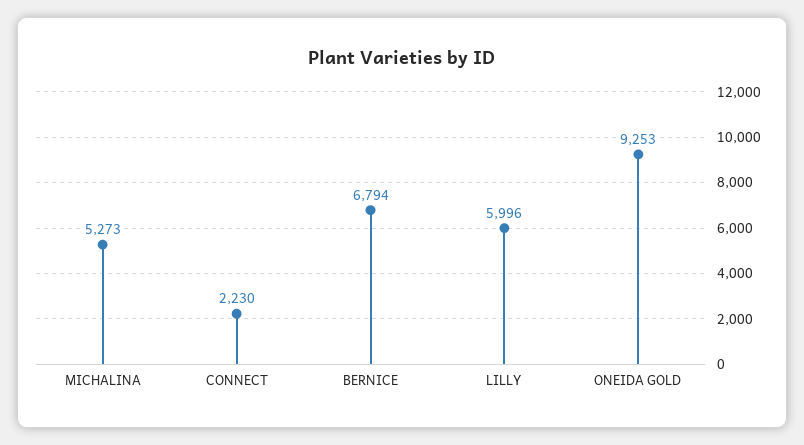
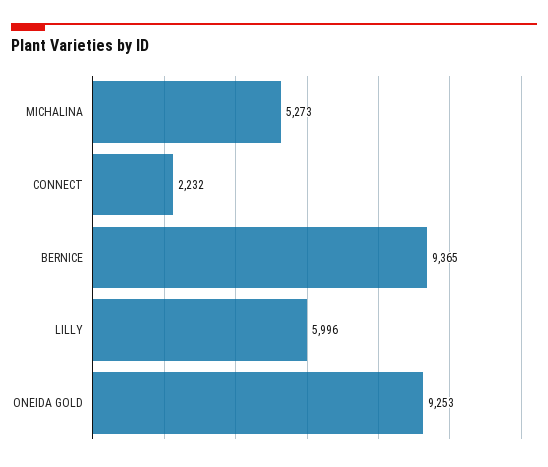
  {
    "MICHALINA": 5273,
-   "CONNECT": 2230,
+   "CONNECT": 2232,
-   "BERNICE": 6794,
+   "BERNICE": 9365,
    "LILLY": 5996,
    "ONEIDA GOLD": 9253
  }

